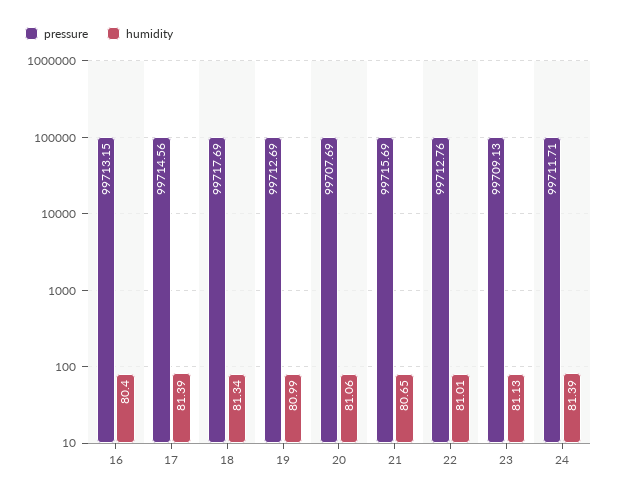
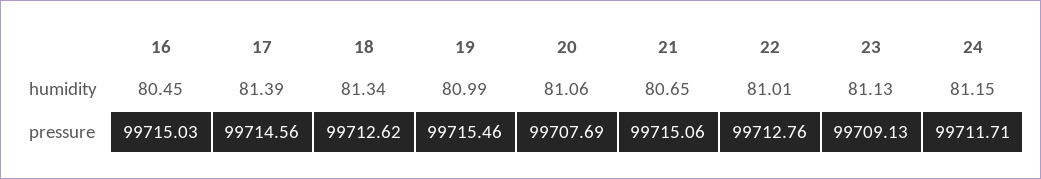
  {
    "pressure": {
-     "16": 99713.15,
+     "16": 99715.03,
      "17": 99714.56,
-     "18": 99717.69,
+     "18": 99712.62,
-     "19": 99712.69,
+     "19": 99715.46,
      "20": 99707.69,
-     "21": 99715.69,
+     "21": 99715.06,
      "22": 99712.76,
      "23": 99709.13,
      "24": 99711.71
    },
    "humidity": {
-     "16": 80.4,
+     "16": 80.45,
      "17": 81.39,
      "18": 81.34,
      "19": 80.99,
      "20": 81.06,
      "21": 80.65,
      "22": 81.01,
      "23": 81.13,
-     "24": 81.39
+     "24": 81.15
    }
  }

